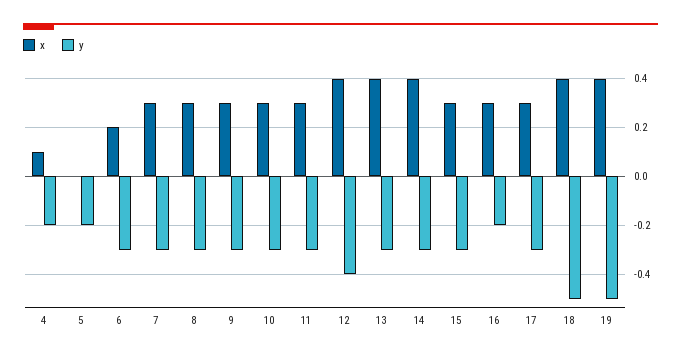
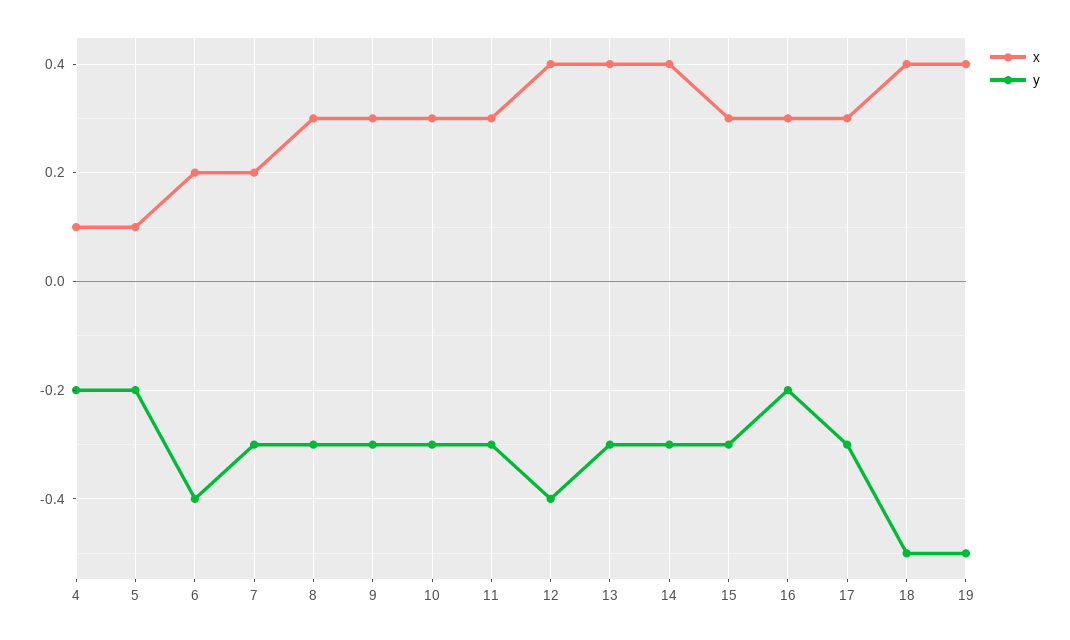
  {
    "x": {
      "4": 0.1,
-     "5": 0,
+     "5": 0.1,
      "6": 0.2,
-     "7": 0.3,
+     "7": 0.2,
      "8": 0.3,
      "9": 0.3,
      "10": 0.3,
      "11": 0.3,
      "12": 0.4,
      "13": 0.4,
      "14": 0.4,
      "15": 0.3,
      "16": 0.3,
      "17": 0.3,
      "18": 0.4,
      "19": 0.4
    },
    "y": {
      "4": -0.2,
      "5": -0.2,
-     "6": -0.3,
+     "6": -0.4,
      "7": -0.3,
      "8": -0.3,
      "9": -0.3,
      "10": -0.3,
      "11": -0.3,
      "12": -0.4,
      "13": -0.3,
      "14": -0.3,
      "15": -0.3,
      "16": -0.2,
      "17": -0.3,
      "18": -0.5,
      "19": -0.5
    }
  }

